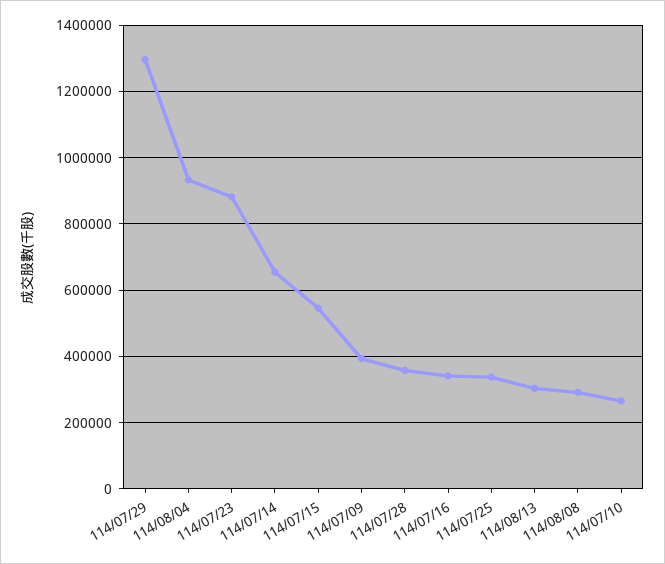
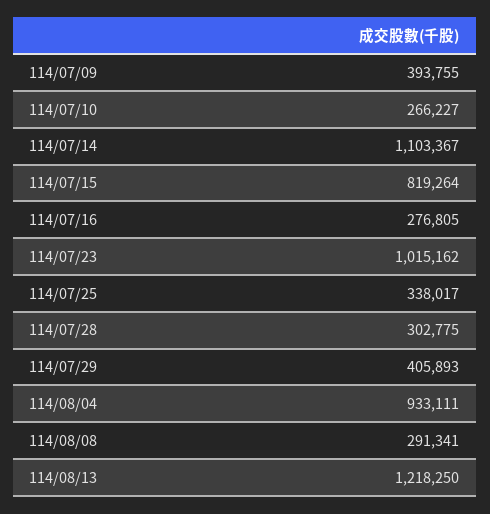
  {
-   "114/07/29": 1300000,
+   "114/07/29": 405893,
    "114/08/04": 933111,
-   "114/07/23": 880000,
+   "114/07/23": 1015162,
-   "114/07/14": 660000,
+   "114/07/14": 1103367,
-   "114/07/15": 540000,
+   "114/07/15": 819264,
    "114/07/09": 393755,
-   "114/07/28": 360000,
+   "114/07/28": 302775,
-   "114/07/16": 340000,
+   "114/07/16": 276805,
    "114/07/25": 338017,
-   "114/08/13": 300000,
+   "114/08/13": 1218250,
    "114/08/08": 291341,
    "114/07/10": 266227
  }

